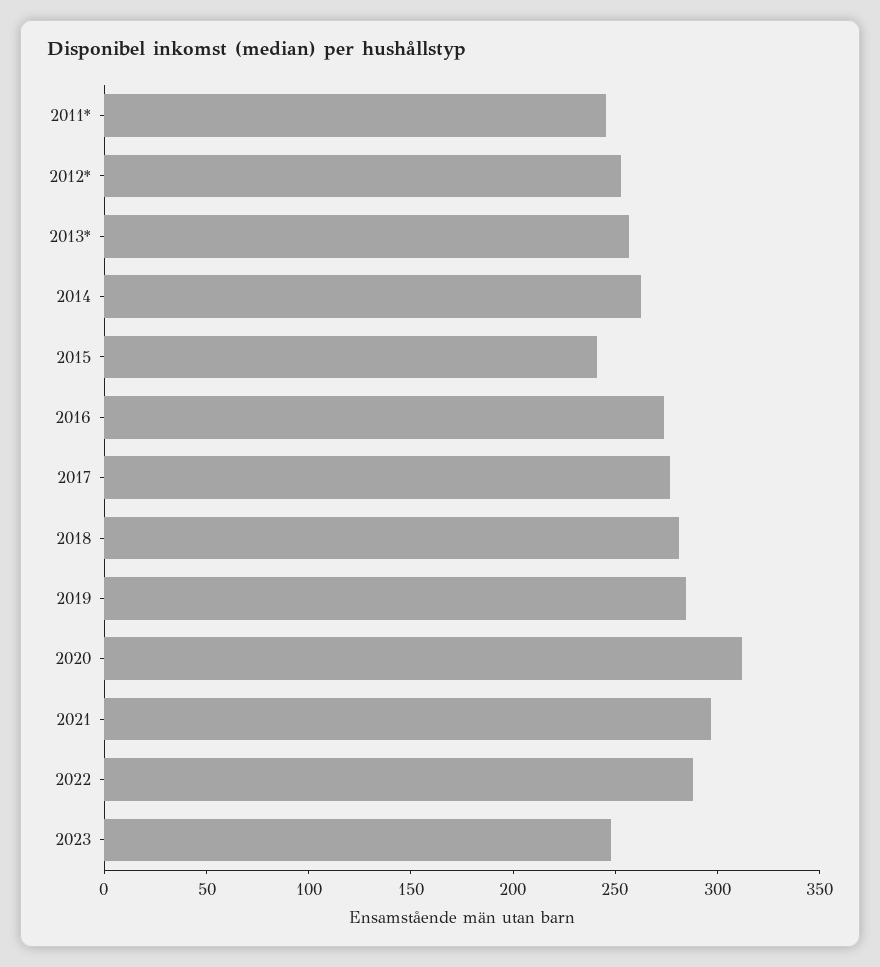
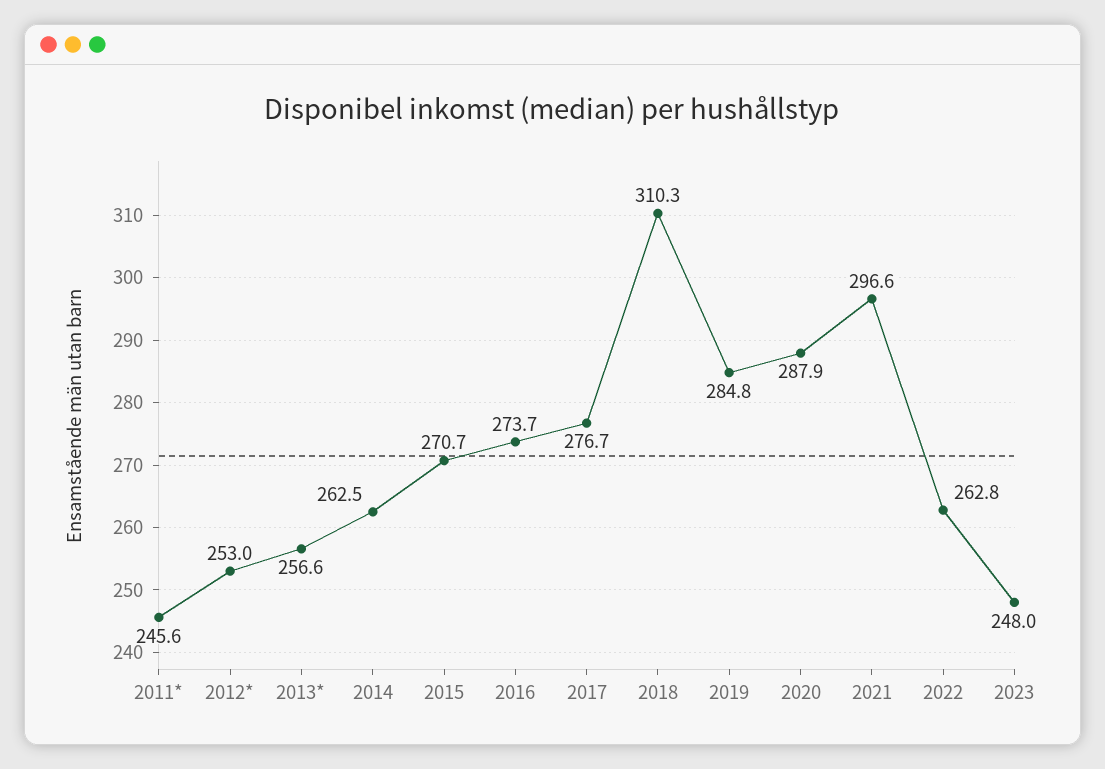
  {
    "2011*": 245.6,
    "2012*": 253,
    "2013*": 256.6,
    "2014": 262.5,
-   "2015": 240,
+   "2015": 270.7,
    "2016": 273.7,
    "2017": 276.7,
-   "2018": 280,
+   "2018": 310.3,
    "2019": 284.8,
-   "2020": 310,
+   "2020": 287.9,
    "2021": 296.6,
-   "2022": 290,
+   "2022": 262.8,
    "2023": 248
  }

